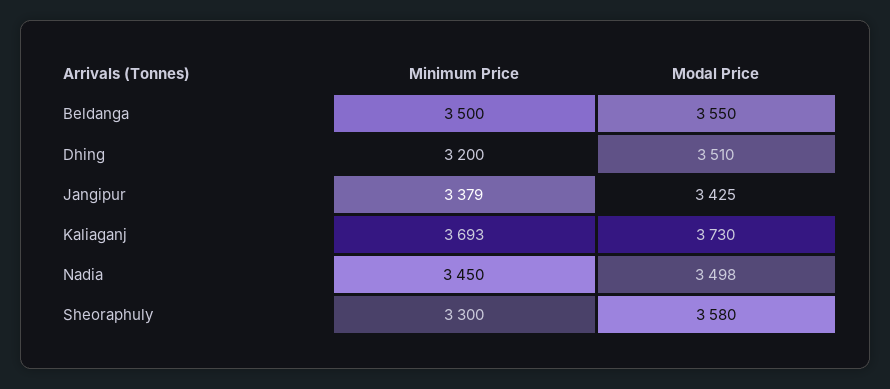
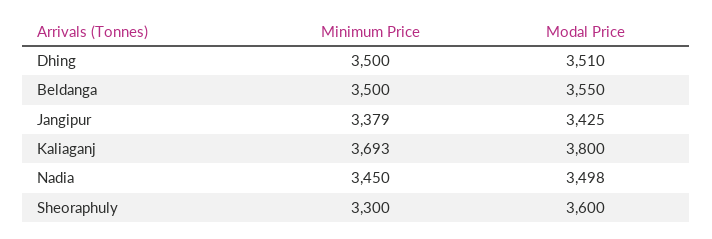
  {
    "Minimum Price": {
      "Beldanga": 3500,
-     "Dhing": 3200,
+     "Dhing": 3500,
      "Jangipur": 3379,
      "Kaliaganj": 3693,
      "Nadia": 3450,
      "Sheoraphuly": 3300
    },
    "Modal Price": {
      "Beldanga": 3550,
      "Dhing": 3510,
      "Jangipur": 3425,
-     "Kaliaganj": 3730,
+     "Kaliaganj": 3800,
      "Nadia": 3498,
-     "Sheoraphuly": 3580
+     "Sheoraphuly": 3600
    }
  }

